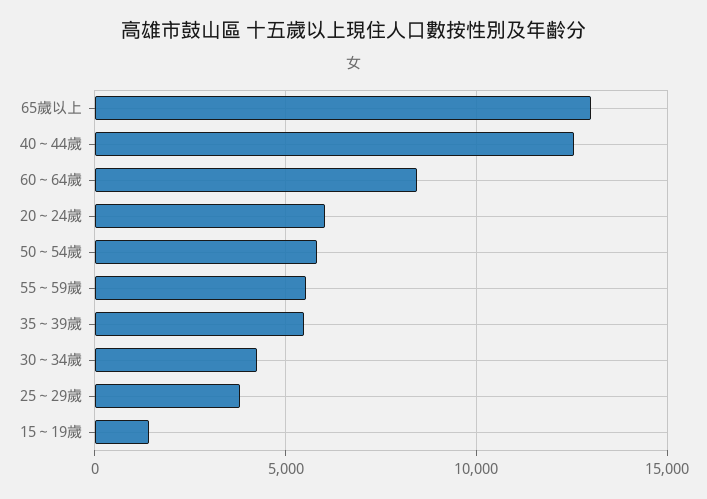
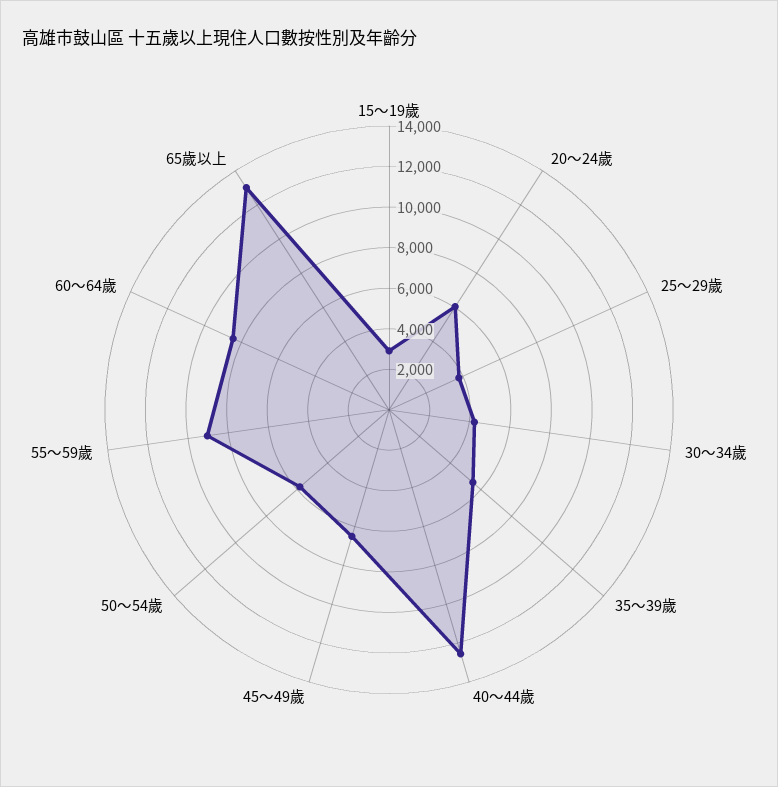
  {
    "65歲以上": 13000,
    "40～44歲": 12500,
    "60～64歲": 8500,
    "20～24歲": 6000,
    "50～54歲": 6000,
-   "55～59歲": 5500,
+   "55～59歲": 9000,
    "35～39歲": 5500,
    "30～34歲": 4000,
    "25～29歲": 4000,
-   "15～19歲": 1500
+   "15～19歲": 3000,
+   "45～49歲": 6500
  }

